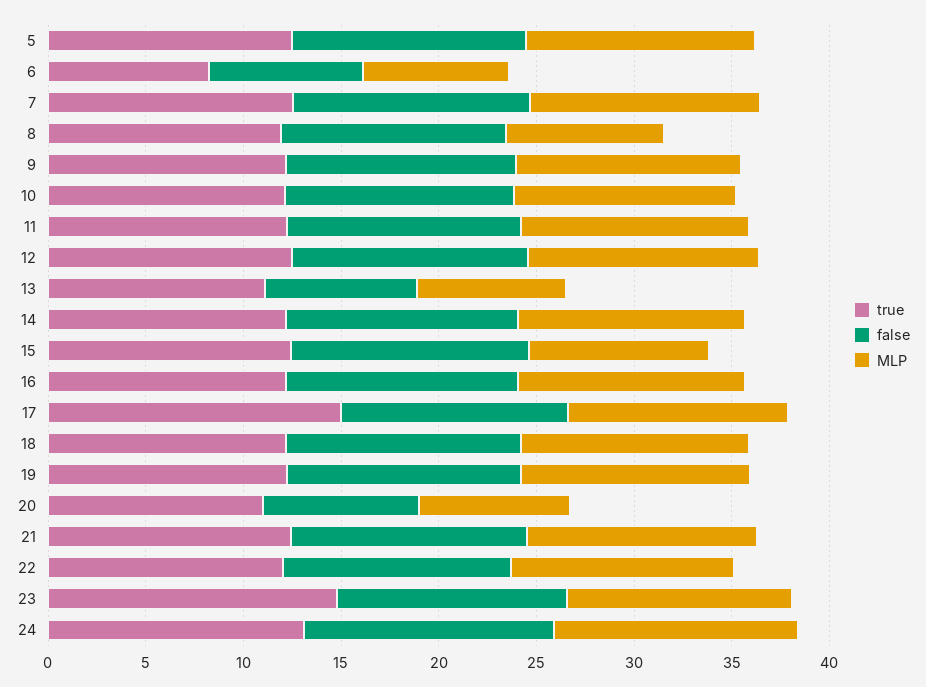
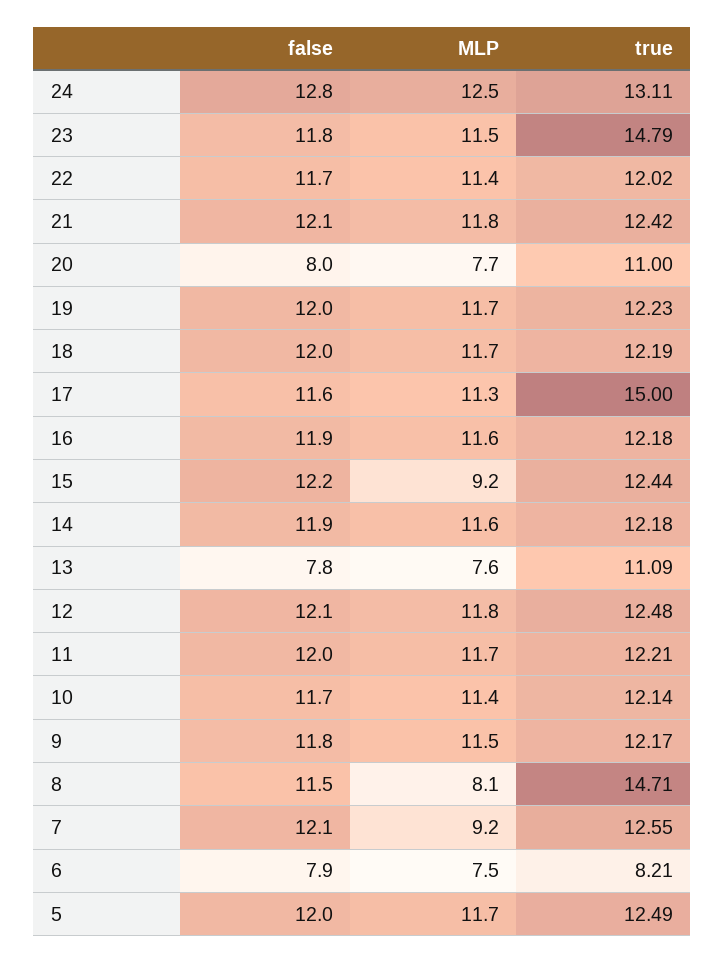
  {
    "true": {
      "5": 12.49,
      "6": 8.21,
      "7": 12.55,
-     "8": 12,
+     "8": 14.71,
      "9": 12.17,
      "10": 12.14,
      "11": 12.21,
      "12": 12.48,
      "13": 11.09,
      "14": 12.18,
      "15": 12.44,
      "16": 12.18,
      "17": 15,
      "18": 12.19,
      "19": 12.23,
      "20": 11,
      "21": 12.42,
      "22": 12.02,
      "23": 14.79,
      "24": 13.11
    },
    "false": {
      "5": 12,
      "6": 7.9,
      "7": 12.1,
      "8": 11.5,
      "9": 11.8,
      "10": 11.7,
      "11": 12,
      "12": 12.1,
      "13": 7.8,
      "14": 11.9,
      "15": 12.2,
      "16": 11.9,
      "17": 11.6,
      "18": 12,
      "19": 12,
      "20": 8,
      "21": 12.1,
      "22": 11.7,
      "23": 11.8,
      "24": 12.8
    },
    "MLP": {
      "5": 11.7,
      "6": 7.5,
-     "7": 12,
+     "7": 9.2,
      "8": 8.1,
      "9": 11.5,
      "10": 11.4,
      "11": 11.7,
      "12": 11.8,
      "13": 7.6,
      "14": 11.6,
      "15": 9.2,
      "16": 11.6,
      "17": 11.3,
      "18": 11.7,
      "19": 11.7,
      "20": 7.7,
      "21": 11.8,
      "22": 11.4,
      "23": 11.5,
      "24": 12.5
    }
  }

